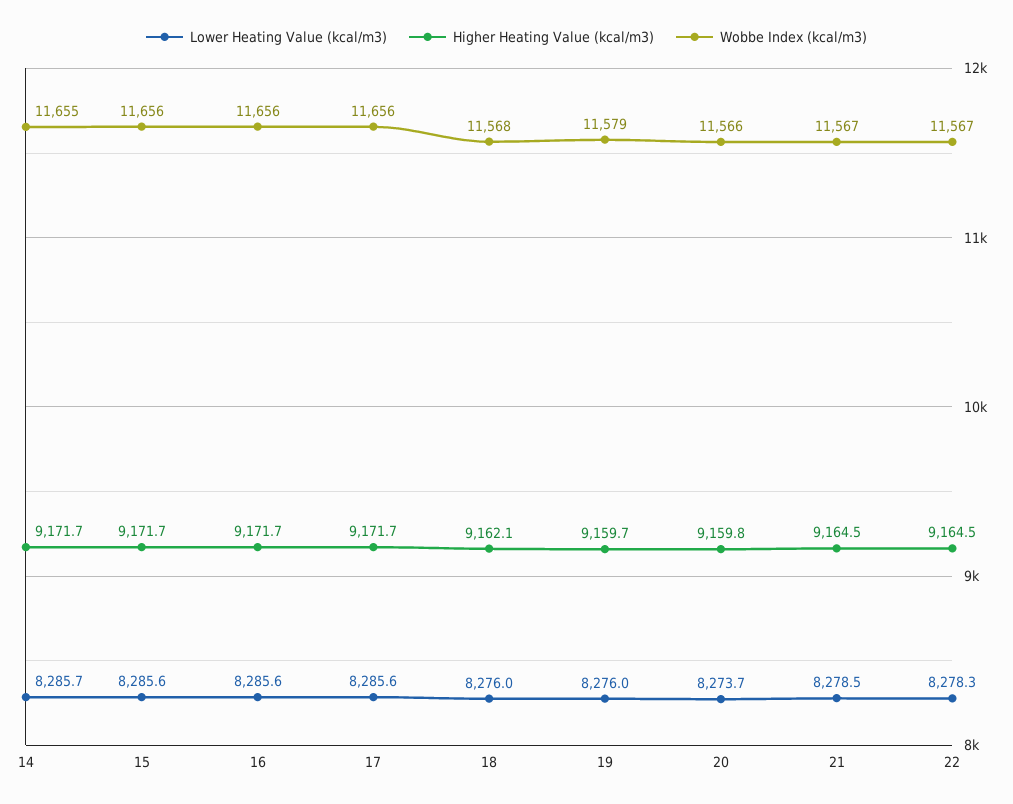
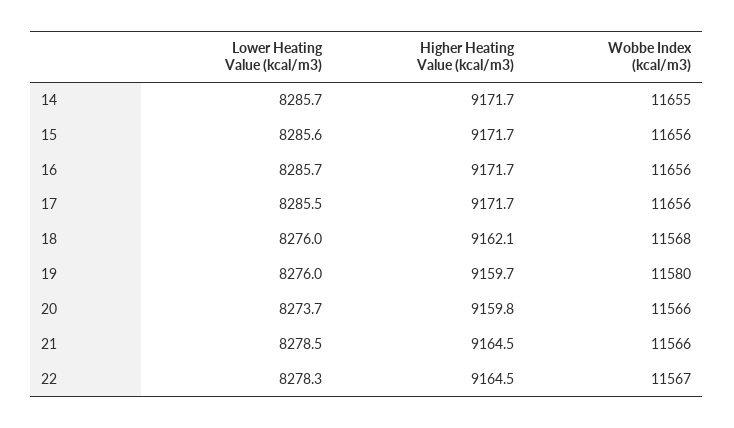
  {
    "Lower Heating Value (kcal/m3)": {
      "14": 8285.7,
      "15": 8285.6,
-     "16": 8285.6,
+     "16": 8285.7,
-     "17": 8285.6,
+     "17": 8285.5,
      "18": 8276,
      "19": 8276,
      "20": 8273.7,
      "21": 8278.5,
      "22": 8278.3
    },
    "Higher Heating Value (kcal/m3)": {
      "14": 9171.7,
      "15": 9171.7,
      "16": 9171.7,
      "17": 9171.7,
      "18": 9162.1,
      "19": 9159.7,
      "20": 9159.8,
      "21": 9164.5,
      "22": 9164.5
    },
    "Wobbe Index (kcal/m3)": {
      "14": 11655,
      "15": 11656,
      "16": 11656,
      "17": 11656,
      "18": 11568,
-     "19": 11579,
+     "19": 11580,
      "20": 11566,
-     "21": 11567,
+     "21": 11566,
      "22": 11567
    }
  }

